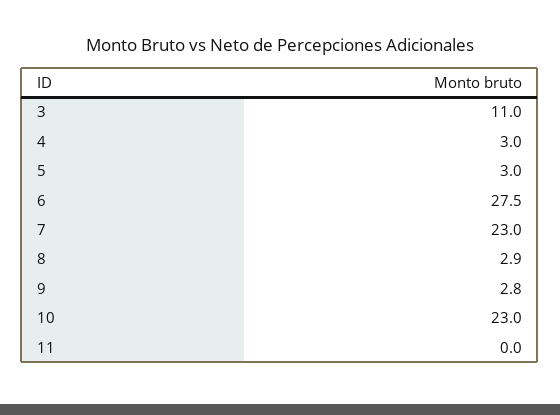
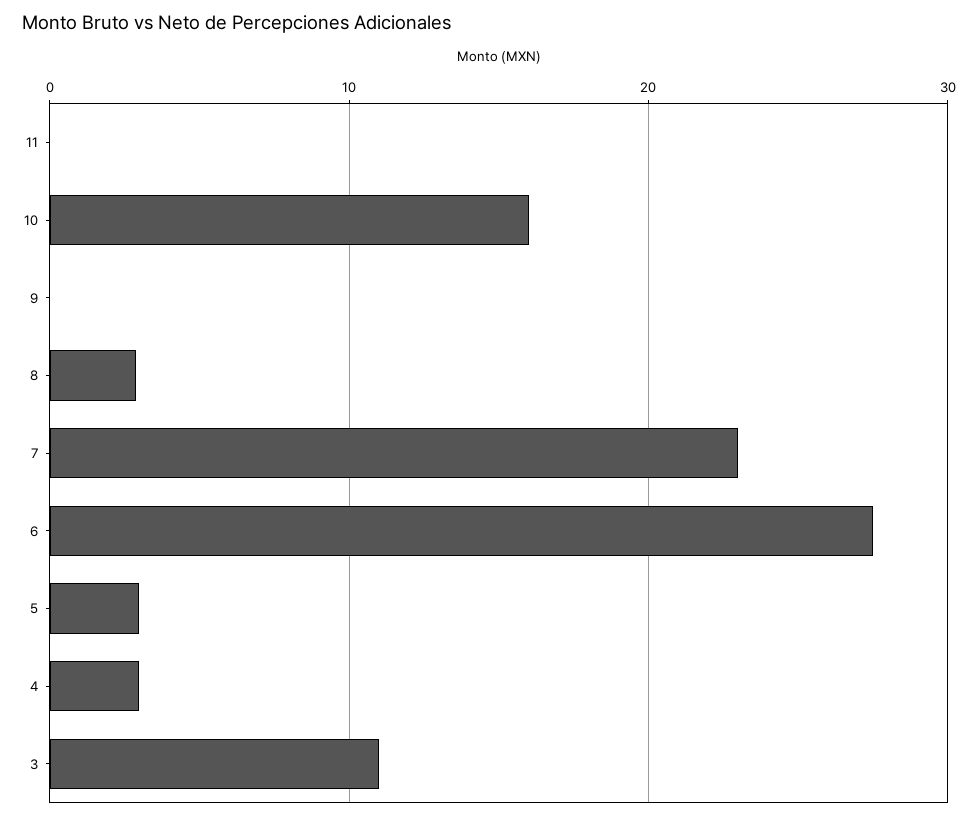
  {
    "3": 11,
    "4": 3,
    "5": 3,
    "6": 27.5,
    "7": 23,
    "8": 2.9,
-   "9": 2.8,
+   "9": 0,
-   "10": 23,
+   "10": 16,
    "11": 0
  }

